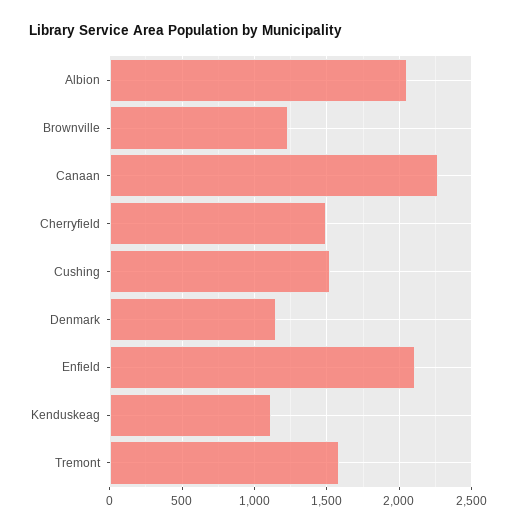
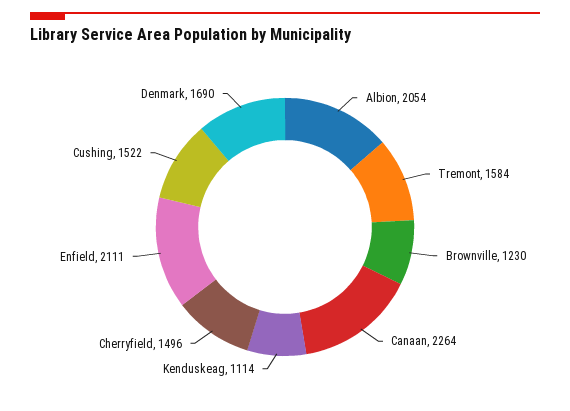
  {
    "Albion": 2054,
    "Brownville": 1230,
    "Canaan": 2264,
    "Cherryfield": 1496,
    "Cushing": 1522,
-   "Denmark": 1150,
+   "Denmark": 1690,
    "Enfield": 2111,
    "Kenduskeag": 1114,
    "Tremont": 1584
  }

